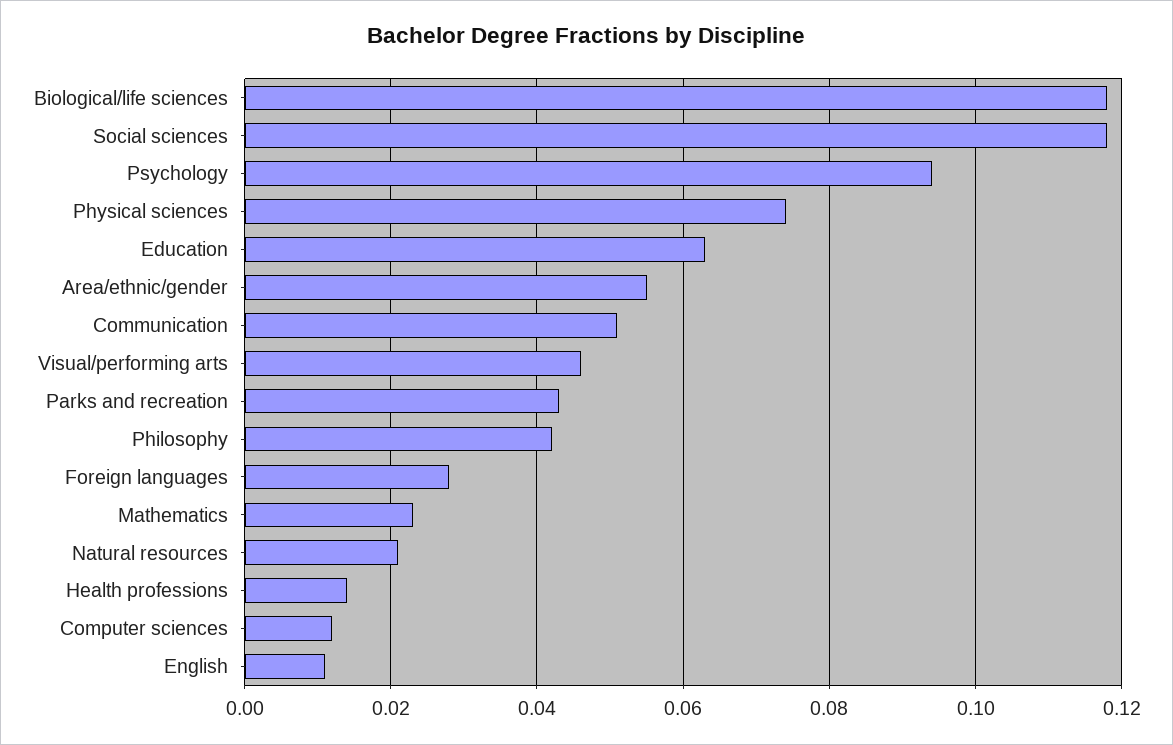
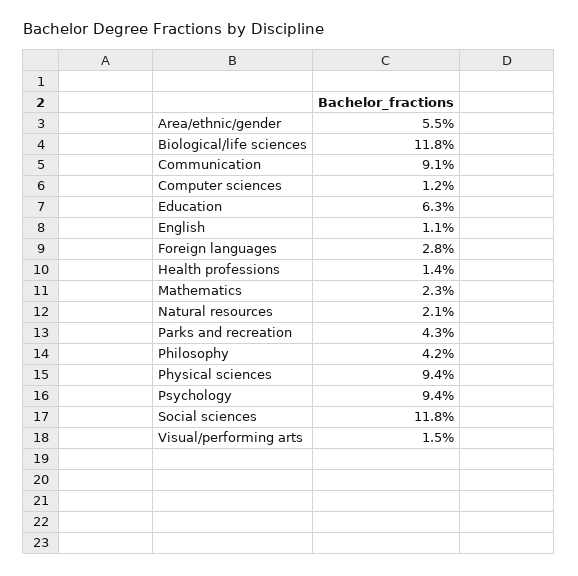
  {
    "Biological/life sciences": 0.118,
    "Social sciences": 0.118,
    "Psychology": 0.094,
-   "Physical sciences": 0.075,
+   "Physical sciences": 0.094,
    "Education": 0.063,
    "Area/ethnic/gender": 0.055,
-   "Communication": 0.05,
+   "Communication": 0.091,
-   "Visual/performing arts": 0.045,
+   "Visual/performing arts": 0.015,
    "Parks and recreation": 0.043,
    "Philosophy": 0.042,
    "Foreign languages": 0.028,
    "Mathematics": 0.023,
    "Natural resources": 0.021,
    "Health professions": 0.014,
    "Computer sciences": 0.012,
    "English": 0.011
  }

